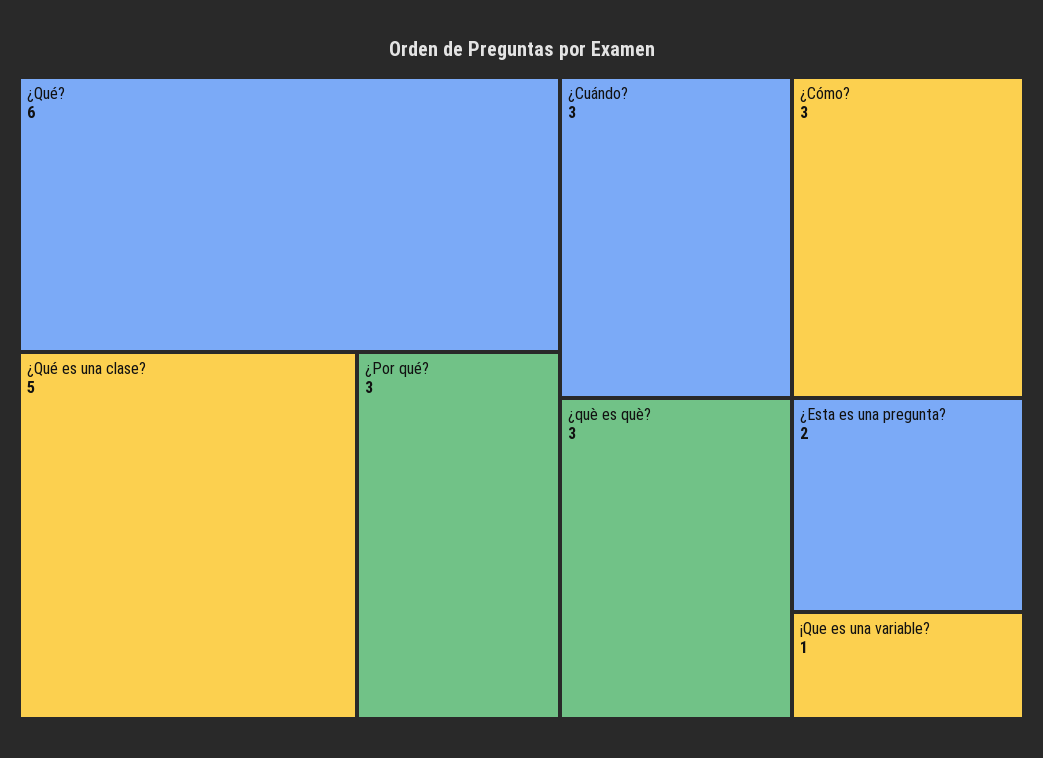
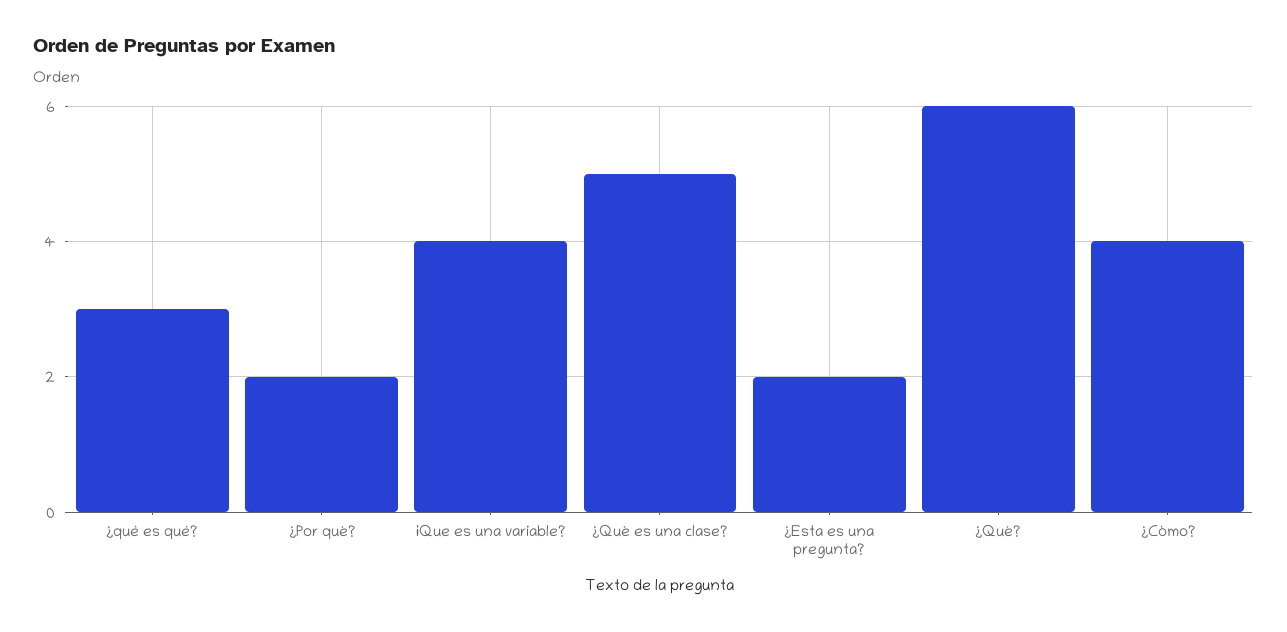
  {
    "¿Qué?": 6,
    "¿Qué es una clase?": 5,
-   "¿Por qué?": 3,
+   "¿Por qué?": 2,
-   "¿Cuándo?": 3,
-   "¿Cómo?": 3,
+   "¿Cómo?": 4,
    "¿què es què?": 3,
    "¿Esta es una pregunta?": 2,
-   "¡Que es una variable?": 1
+   "¡Que es una variable?": 4
  }

